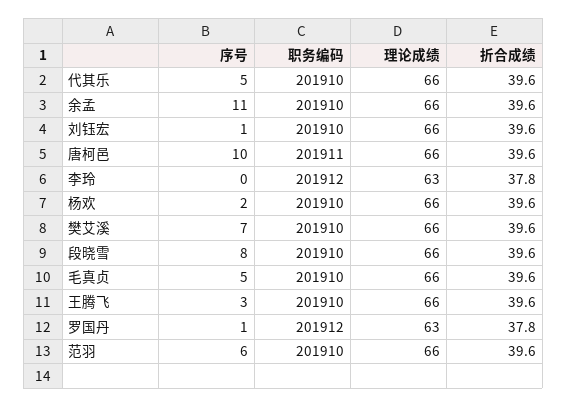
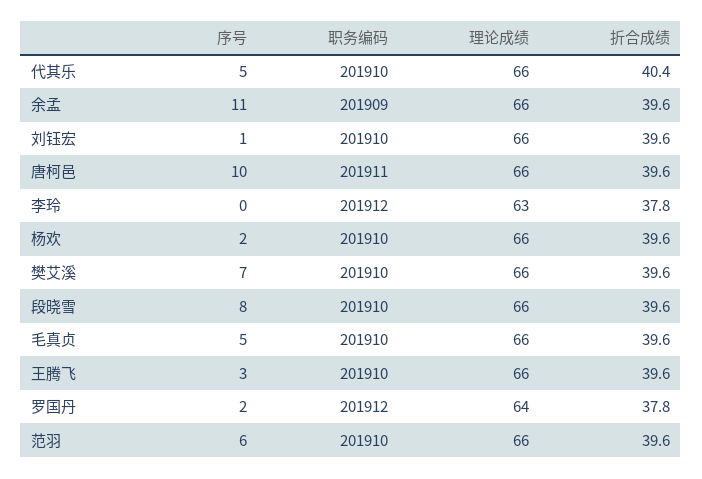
  {
    "序号": {
      "代其乐": 5,
      "余孟": 11,
      "刘钰宏": 1,
      "唐柯邑": 10,
      "李玲": 0,
      "杨欢": 2,
      "樊艾溪": 7,
      "段晓雪": 8,
      "毛真贞": 5,
      "王腾飞": 3,
-     "罗国丹": 1,
+     "罗国丹": 2,
      "范羽": 6
    },
    "职务编码": {
      "代其乐": 201910,
-     "余孟": 201910,
+     "余孟": 201909,
      "刘钰宏": 201910,
      "唐柯邑": 201911,
      "李玲": 201912,
      "杨欢": 201910,
      "樊艾溪": 201910,
      "段晓雪": 201910,
      "毛真贞": 201910,
      "王腾飞": 201910,
      "罗国丹": 201912,
      "范羽": 201910
    },
    "理论成绩": {
      "代其乐": 66,
      "余孟": 66,
      "刘钰宏": 66,
      "唐柯邑": 66,
      "李玲": 63,
      "杨欢": 66,
      "樊艾溪": 66,
      "段晓雪": 66,
      "毛真贞": 66,
      "王腾飞": 66,
-     "罗国丹": 63,
+     "罗国丹": 64,
      "范羽": 66
    },
    "折合成绩": {
-     "代其乐": 39.6,
+     "代其乐": 40.4,
      "余孟": 39.6,
      "刘钰宏": 39.6,
      "唐柯邑": 39.6,
      "李玲": 37.8,
      "杨欢": 39.6,
      "樊艾溪": 39.6,
      "段晓雪": 39.6,
      "毛真贞": 39.6,
      "王腾飞": 39.6,
      "罗国丹": 37.8,
      "范羽": 39.6
    }
  }

